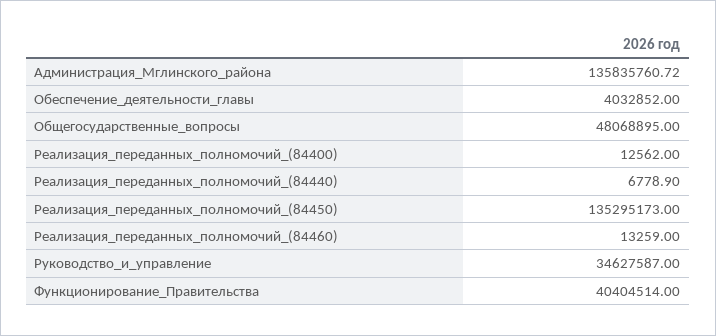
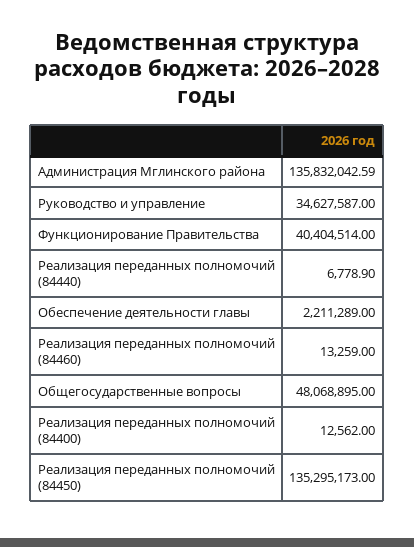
  {
-   "Администрация_Мглинского_района": 135835760.72,
+   "Администрация_Мглинского_района": 135832042.59,
-   "Обеспечение_деятельности_главы": 4032852,
+   "Обеспечение_деятельности_главы": 2211289,
    "Общегосударственные_вопросы": 48068895,
    "Реализация_переданных_полномочий_(84400)": 12562,
    "Реализация_переданных_полномочий_(84440)": 6778.9,
    "Реализация_переданных_полномочий_(84450)": 135295173,
    "Реализация_переданных_полномочий_(84460)": 13259,
    "Руководство_и_управление": 34627587,
    "Функционирование_Правительства": 40404514
  }

